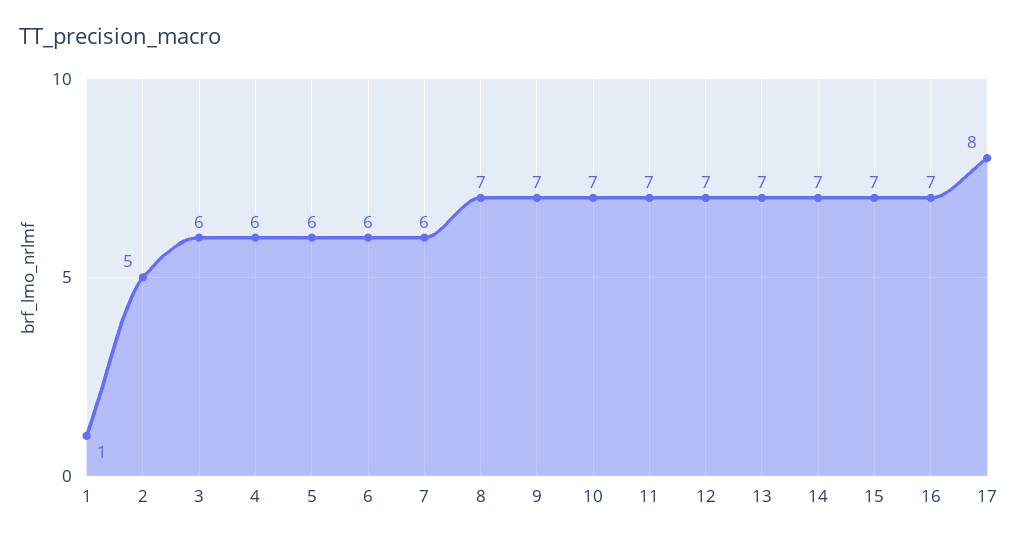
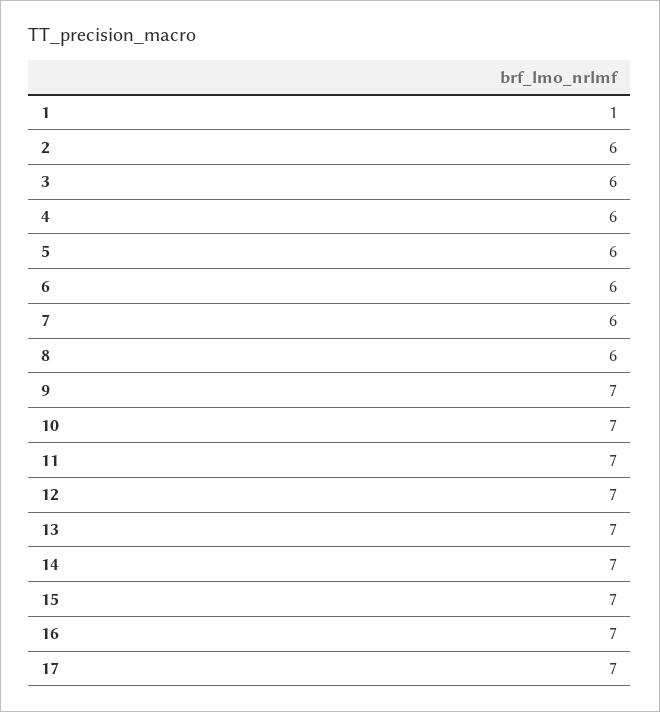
  {
    "1": 1,
-   "2": 5,
+   "2": 6,
    "3": 6,
    "4": 6,
    "5": 6,
    "6": 6,
    "7": 6,
-   "8": 7,
+   "8": 6,
    "9": 7,
    "10": 7,
    "11": 7,
    "12": 7,
    "13": 7,
    "14": 7,
    "15": 7,
    "16": 7,
-   "17": 8
+   "17": 7
  }

